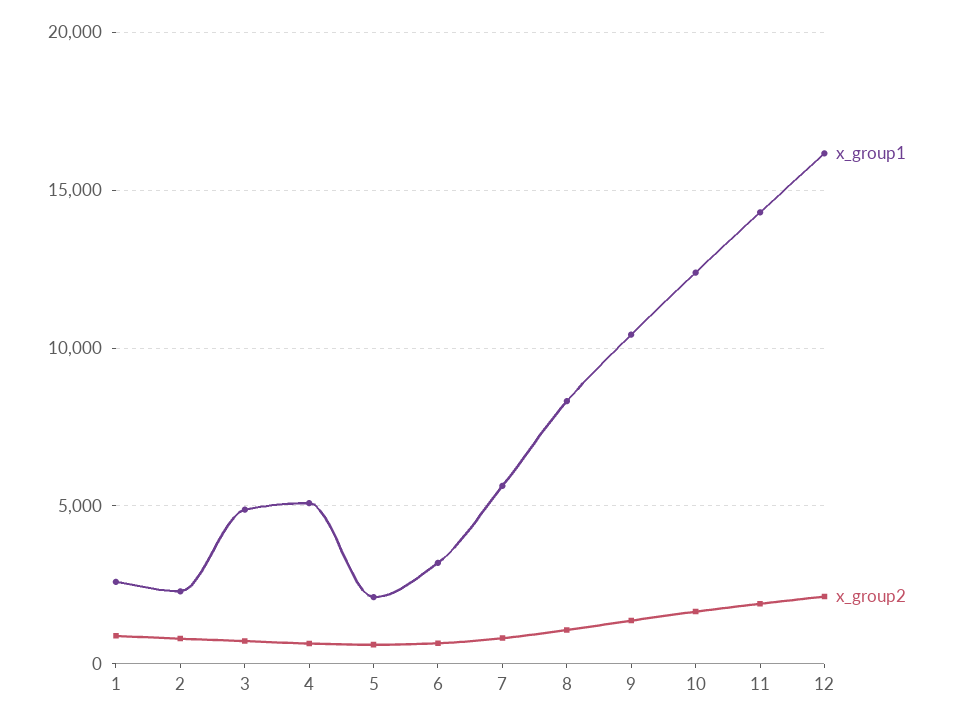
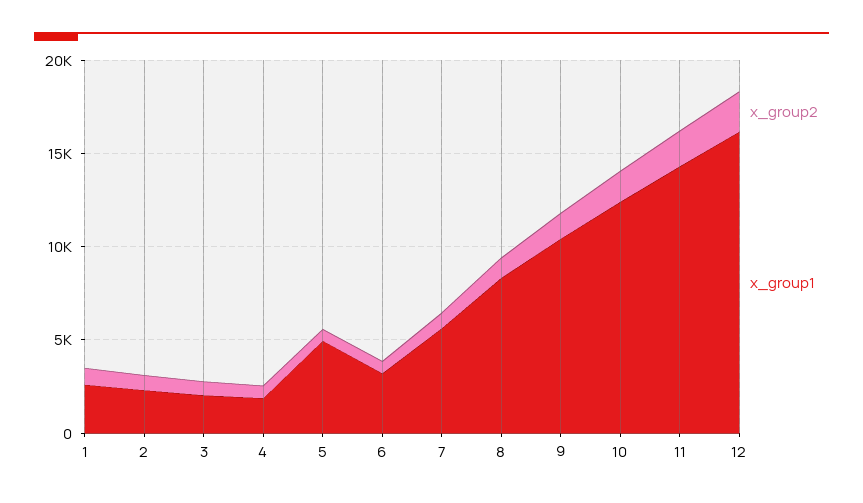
  {
    "x_group1": {
      "1": 2500,
      "2": 2500,
-     "3": 5000,
+     "3": 2000,
-     "4": 5000,
+     "4": 2000,
-     "5": 2000,
+     "5": 5000,
      "6": 3000,
      "7": 5500,
      "8": 8500,
      "9": 10500,
      "10": 12500,
      "11": 14500,
      "12": 16000
    },
    "x_group2": {
      "1": 1000,
      "2": 1000,
      "3": 500,
      "4": 500,
      "5": 500,
      "6": 500,
      "7": 1000,
      "8": 1000,
      "9": 1500,
      "10": 1500,
      "11": 2000,
      "12": 2000
    }
  }

